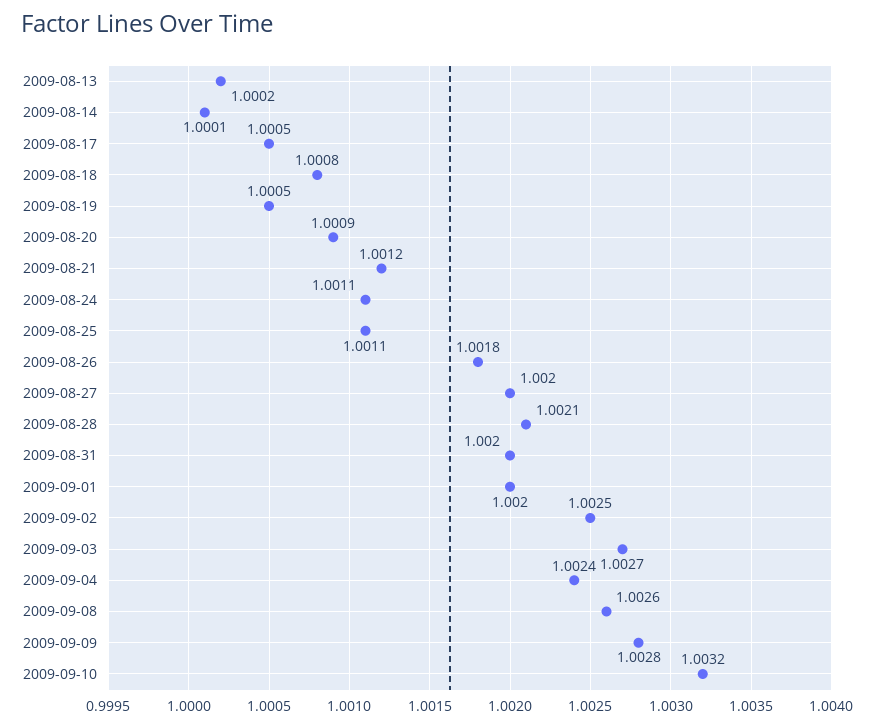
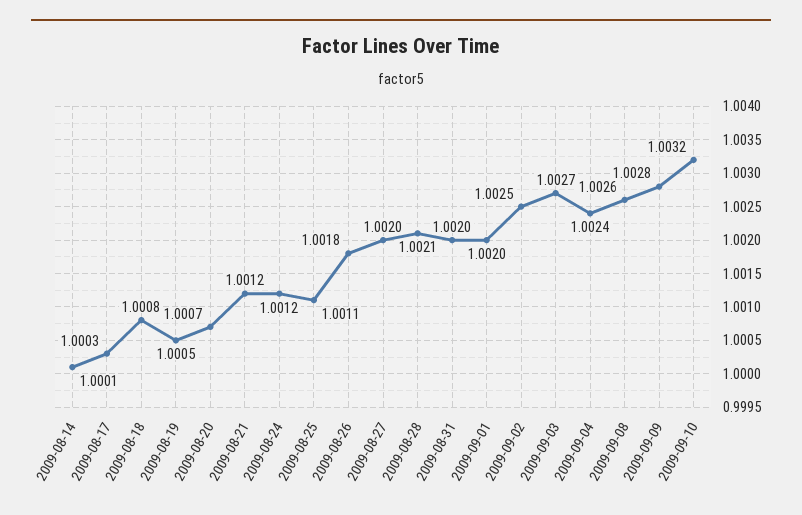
  {
-   "2009-08-13": 1.0002,
    "2009-08-14": 1.0001,
-   "2009-08-17": 1.0005,
+   "2009-08-17": 1.0003,
    "2009-08-18": 1.0008,
    "2009-08-19": 1.0005,
-   "2009-08-20": 1.0009,
+   "2009-08-20": 1.0007,
    "2009-08-21": 1.0012,
-   "2009-08-24": 1.0011,
+   "2009-08-24": 1.0012,
    "2009-08-25": 1.0011,
    "2009-08-26": 1.0018,
    "2009-08-27": 1.002,
    "2009-08-28": 1.0021,
    "2009-08-31": 1.002,
    "2009-09-01": 1.002,
    "2009-09-02": 1.0025,
    "2009-09-03": 1.0027,
    "2009-09-04": 1.0024,
    "2009-09-08": 1.0026,
    "2009-09-09": 1.0028,
    "2009-09-10": 1.0032
  }

